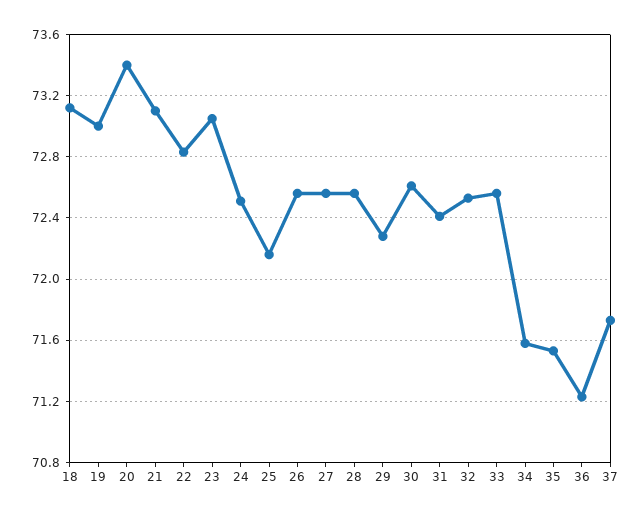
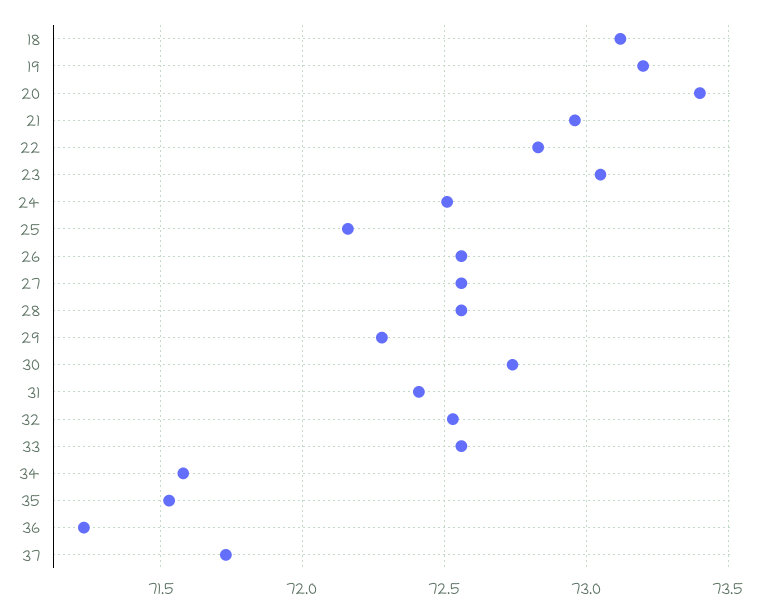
  {
    "18": 73.1,
-   "19": 73,
+   "19": 73.2,
    "20": 73.4,
-   "21": 73.1,
+   "21": 72.95,
    "22": 72.85,
    "23": 73.05,
    "24": 72.5,
    "25": 72.15,
    "26": 72.55,
    "27": 72.55,
    "28": 72.55,
    "29": 72.3,
-   "30": 72.6,
+   "30": 72.75,
    "31": 72.4,
    "32": 72.55,
    "33": 72.55,
    "34": 71.6,
    "35": 71.55,
    "36": 71.25,
    "37": 71.75
  }

